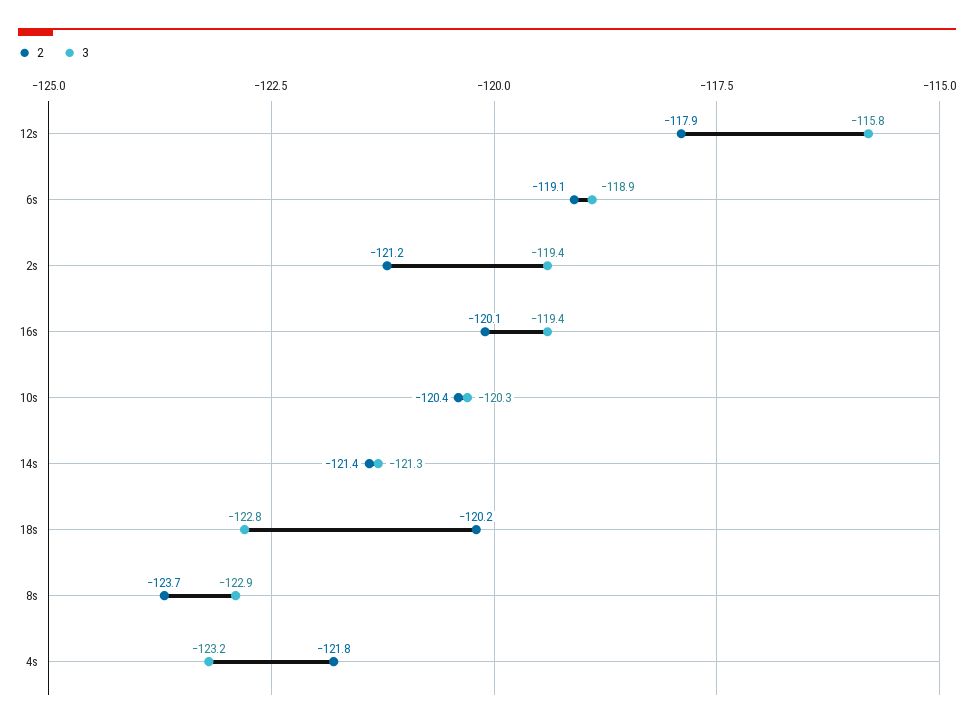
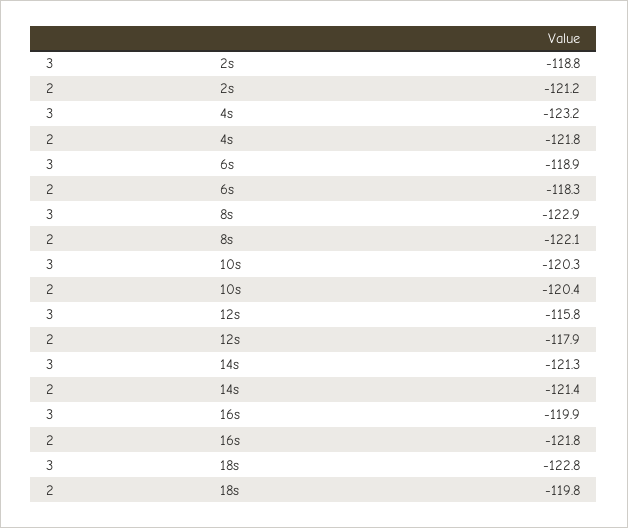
  {
    "2": {
      "12s": -117.9,
-     "6s": -119.1,
+     "6s": -118.3,
      "2s": -121.2,
-     "16s": -120.1,
+     "16s": -121.8,
      "10s": -120.4,
      "14s": -121.4,
-     "18s": -120.2,
+     "18s": -119.8,
-     "8s": -123.7,
+     "8s": -122.1,
      "4s": -121.8
    },
    "3": {
      "12s": -115.8,
      "6s": -118.9,
-     "2s": -119.4,
+     "2s": -118.8,
-     "16s": -119.4,
+     "16s": -119.9,
      "10s": -120.3,
      "14s": -121.3,
      "18s": -122.8,
      "8s": -122.9,
      "4s": -123.2
    }
  }

